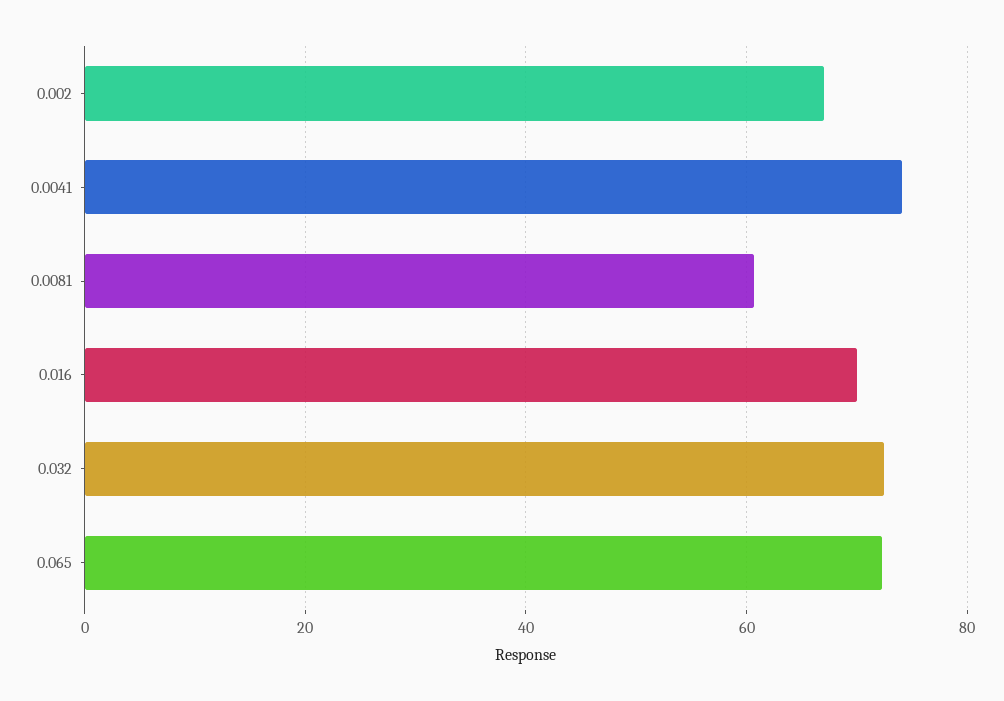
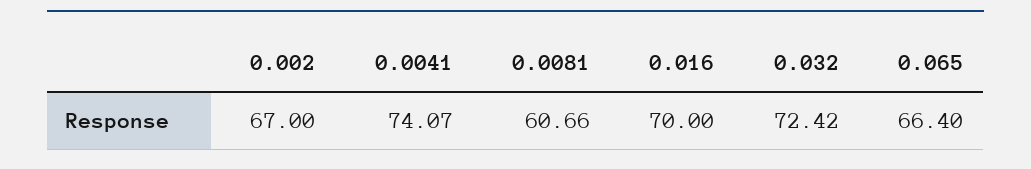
  {
    "0.002": 67,
    "0.0041": 74.07,
    "0.0081": 60.66,
    "0.016": 70,
    "0.032": 72.42,
-   "0.065": 72
+   "0.065": 66.4
  }

